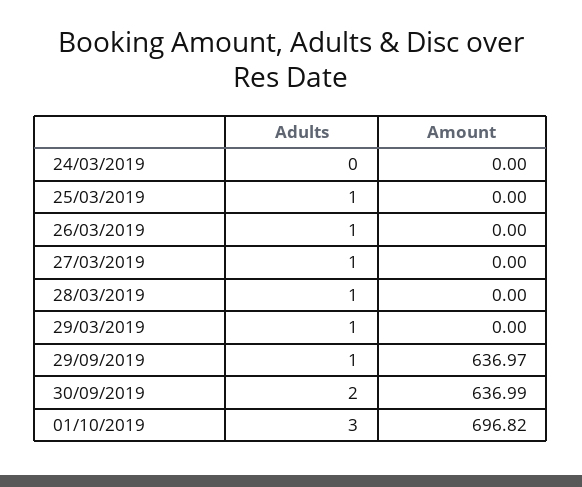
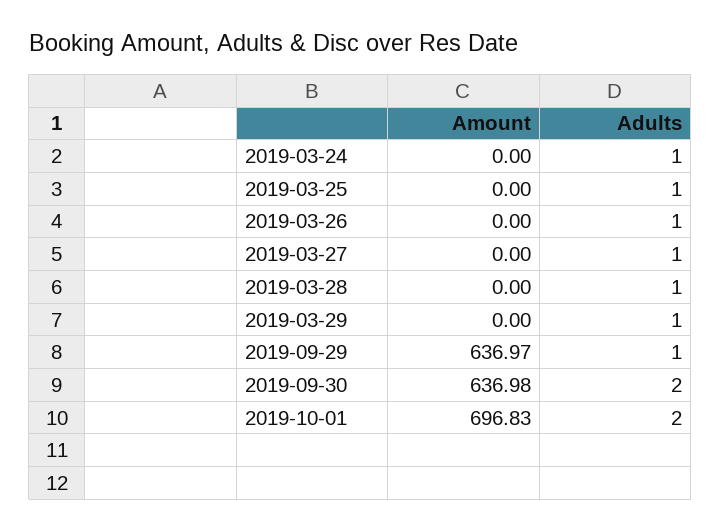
  {
    "Adults": {
-     "24/03/2019": 0,
+     "24/03/2019": 1,
      "25/03/2019": 1,
      "26/03/2019": 1,
      "27/03/2019": 1,
      "28/03/2019": 1,
      "29/03/2019": 1,
      "29/09/2019": 1,
      "30/09/2019": 2,
-     "01/10/2019": 3
+     "01/10/2019": 2
    },
    "Amount": {
      "24/03/2019": 0,
      "25/03/2019": 0,
      "26/03/2019": 0,
      "27/03/2019": 0,
      "28/03/2019": 0,
      "29/03/2019": 0,
      "29/09/2019": 636.97,
-     "30/09/2019": 636.99,
+     "30/09/2019": 636.98,
-     "01/10/2019": 696.82
+     "01/10/2019": 696.83
    }
  }

